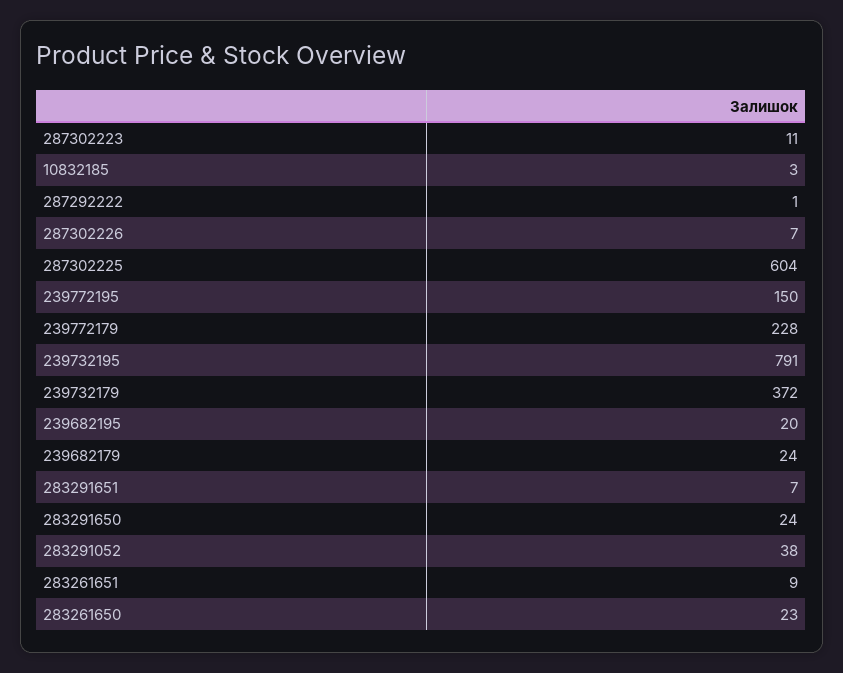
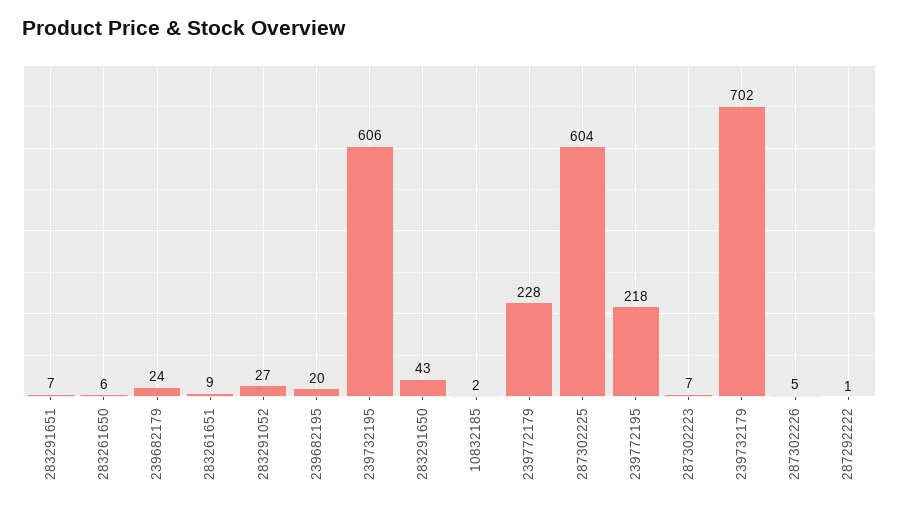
  {
-   "287302223": 11,
+   "287302223": 7,
-   "10832185": 3,
+   "10832185": 2,
    "287292222": 1,
-   "287302226": 7,
+   "287302226": 5,
    "287302225": 604,
-   "239772195": 150,
+   "239772195": 218,
    "239772179": 228,
-   "239732195": 791,
+   "239732195": 606,
-   "239732179": 372,
+   "239732179": 702,
    "239682195": 20,
    "239682179": 24,
    "283291651": 7,
-   "283291650": 24,
+   "283291650": 43,
-   "283291052": 38,
+   "283291052": 27,
    "283261651": 9,
-   "283261650": 23
+   "283261650": 6
  }

